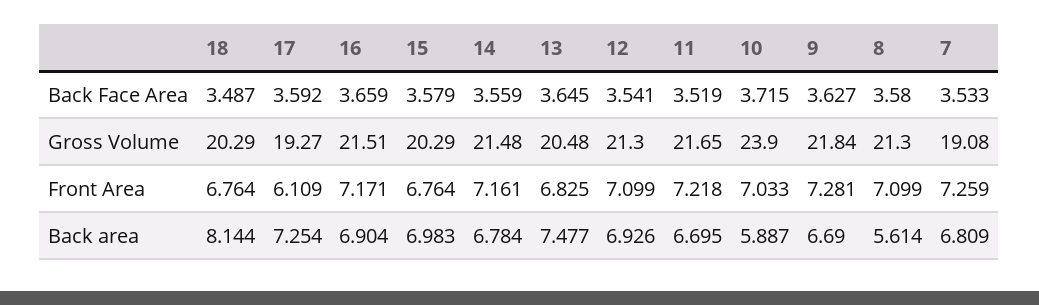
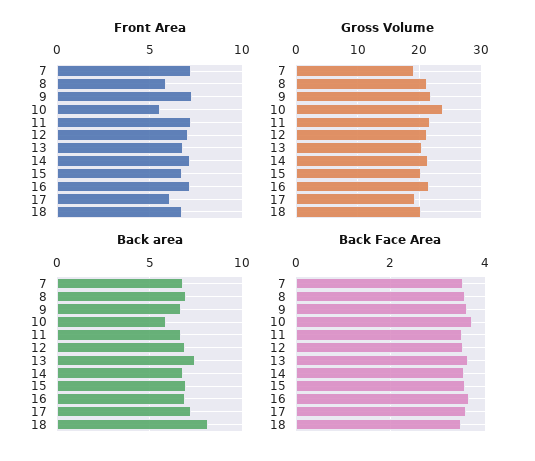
  {
    "Back Face Area": {
      "18": 3.487,
      "17": 3.592,
      "16": 3.659,
      "15": 3.579,
      "14": 3.559,
      "13": 3.645,
      "12": 3.541,
      "11": 3.519,
      "10": 3.715,
      "9": 3.627,
      "8": 3.58,
      "7": 3.533
    },
    "Gross Volume": {
      "18": 20.29,
      "17": 19.27,
      "16": 21.51,
      "15": 20.29,
      "14": 21.48,
      "13": 20.48,
      "12": 21.3,
      "11": 21.65,
      "10": 23.9,
      "9": 21.84,
      "8": 21.3,
      "7": 19.08
    },
    "Front Area": {
      "18": 6.764,
      "17": 6.109,
      "16": 7.171,
      "15": 6.764,
      "14": 7.161,
      "13": 6.825,
      "12": 7.099,
      "11": 7.218,
-     "10": 7.033,
+     "10": 5.5,
      "9": 7.281,
-     "8": 7.099,
+     "8": 6,
      "7": 7.259
    },
    "Back area": {
      "18": 8.144,
      "17": 7.254,
      "16": 6.904,
      "15": 6.983,
      "14": 6.784,
      "13": 7.477,
      "12": 6.926,
      "11": 6.695,
      "10": 5.887,
      "9": 6.69,
-     "8": 5.614,
+     "8": 7,
      "7": 6.809
    }
  }

